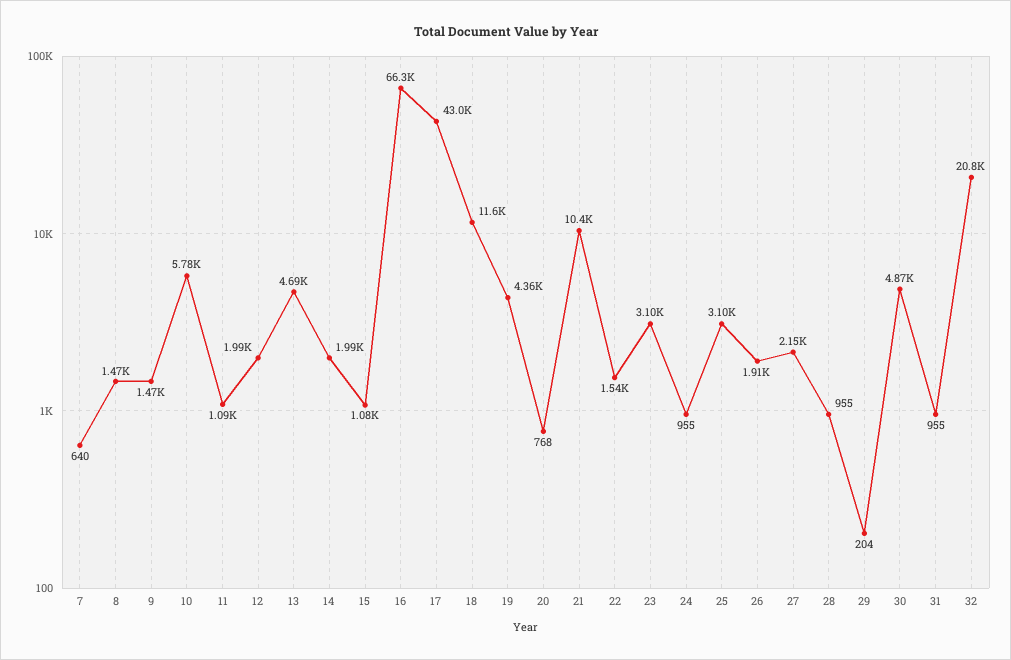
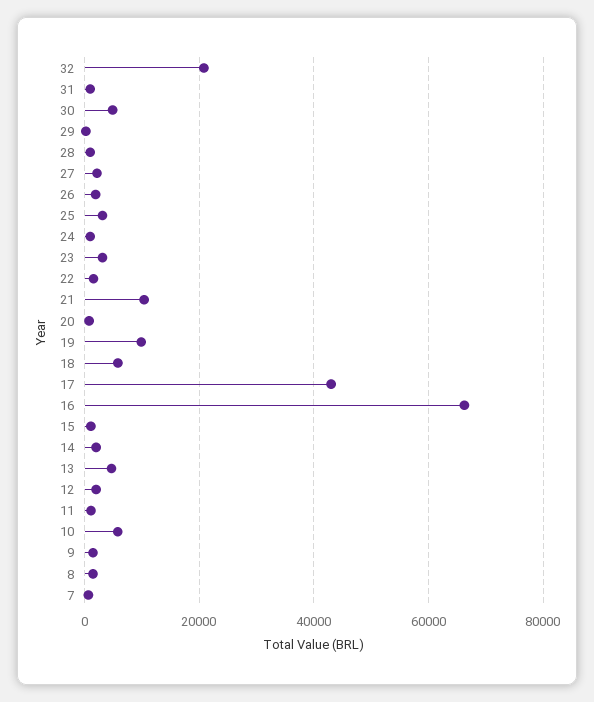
  {
    "7": 640,
    "8": 1470,
    "9": 1470,
    "10": 5780,
    "11": 1090,
    "12": 1990,
    "13": 4690,
    "14": 1990,
    "15": 1080,
    "16": 66300,
    "17": 43000,
-   "18": 11600,
+   "18": 6000,
-   "19": 4360,
+   "19": 10000,
    "20": 768,
    "21": 10400,
    "22": 1540,
    "23": 3100,
    "24": 955,
    "25": 3100,
    "26": 1910,
    "27": 2150,
    "28": 955,
    "29": 204,
    "30": 4870,
    "31": 955,
    "32": 20800
  }

